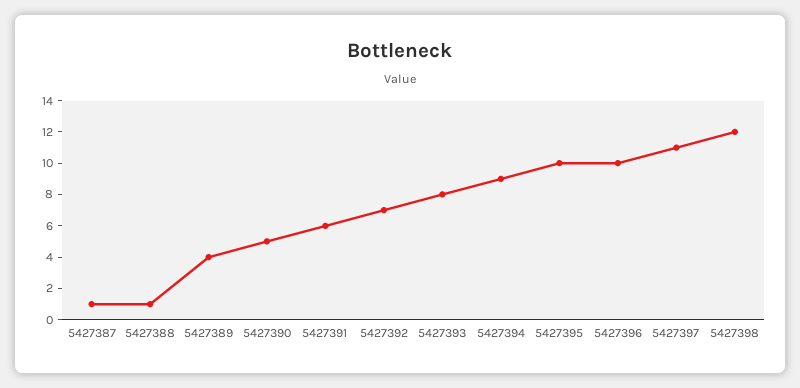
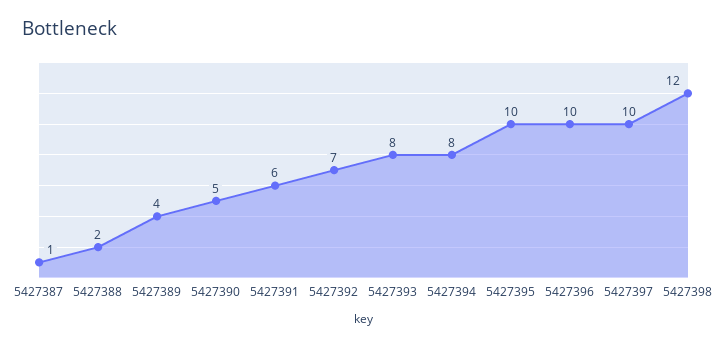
  {
    "5427387": 1,
-   "5427388": 1,
+   "5427388": 2,
    "5427389": 4,
    "5427390": 5,
    "5427391": 6,
    "5427392": 7,
    "5427393": 8,
-   "5427394": 9,
+   "5427394": 8,
    "5427395": 10,
    "5427396": 10,
-   "5427397": 11,
+   "5427397": 10,
    "5427398": 12
  }

